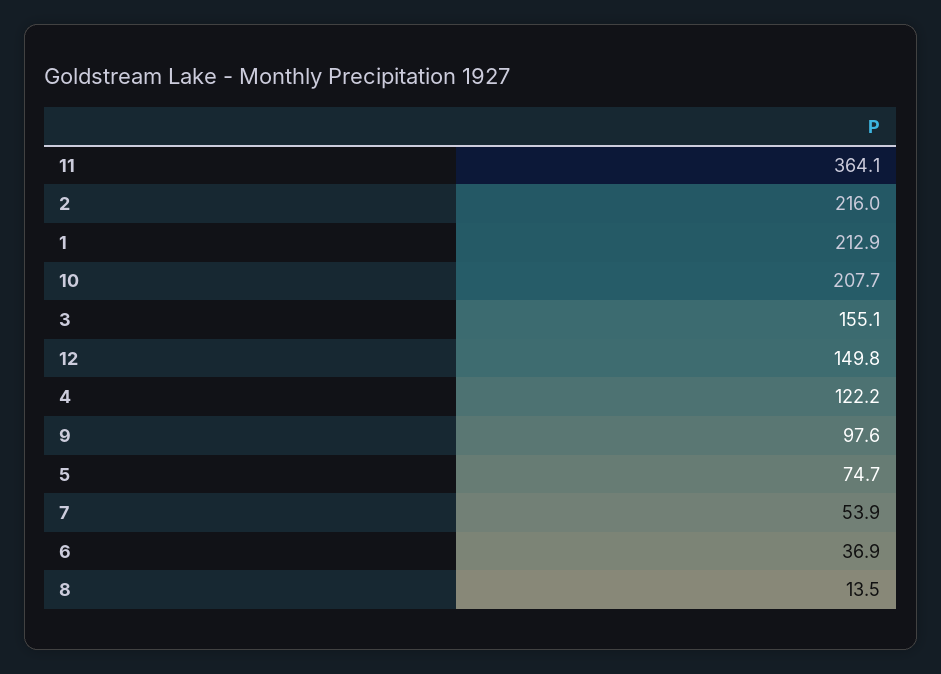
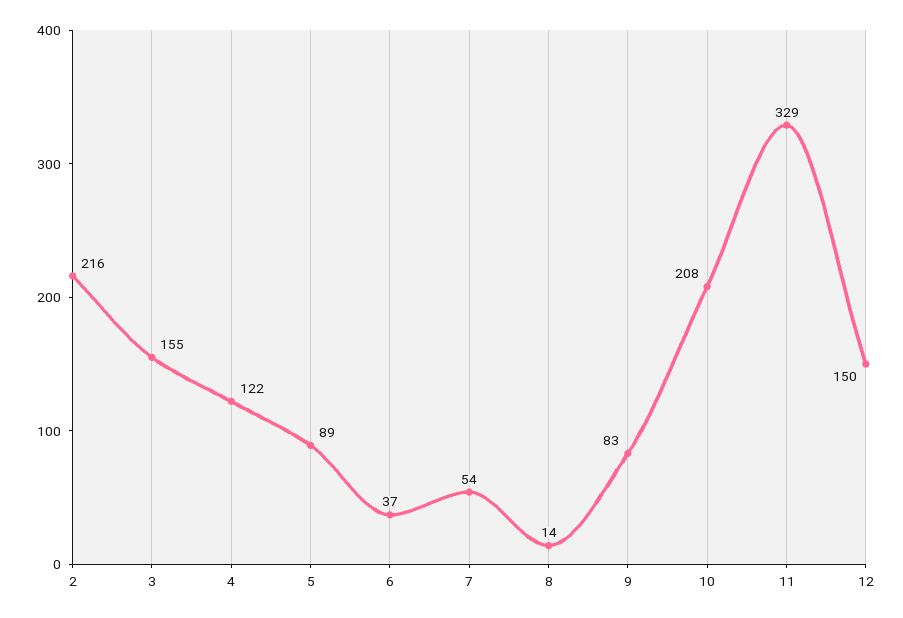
  {
-   "11": 364.1,
+   "11": 329,
    "2": 216,
-   "1": 212.9,
    "10": 207.7,
    "3": 155.1,
    "12": 149.8,
    "4": 122.2,
-   "9": 97.6,
+   "9": 83,
-   "5": 74.7,
+   "5": 89,
    "7": 53.9,
    "6": 36.9,
    "8": 13.5
  }

